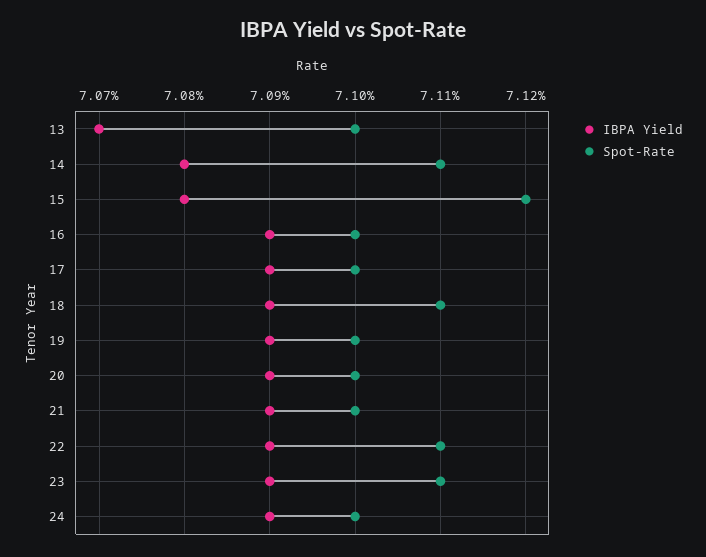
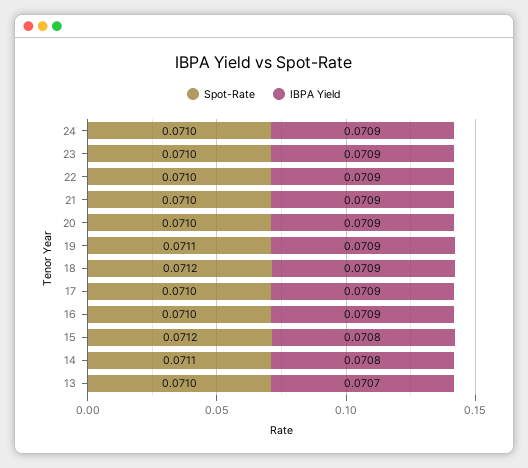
  {
    "IBPA Yield": {
      "13": 0.0707,
      "14": 0.0708,
      "15": 0.0708,
      "16": 0.0709,
      "17": 0.0709,
      "18": 0.0709,
      "19": 0.0709,
      "20": 0.0709,
      "21": 0.0709,
      "22": 0.0709,
      "23": 0.0709,
      "24": 0.0709
    },
    "Spot-Rate": {
      "13": 0.071,
      "14": 0.0711,
      "15": 0.0712,
      "16": 0.071,
      "17": 0.071,
-     "18": 0.0711,
+     "18": 0.0712,
-     "19": 0.071,
+     "19": 0.0711,
      "20": 0.071,
      "21": 0.071,
-     "22": 0.0711,
+     "22": 0.071,
-     "23": 0.0711,
+     "23": 0.071,
      "24": 0.071
    }
  }

